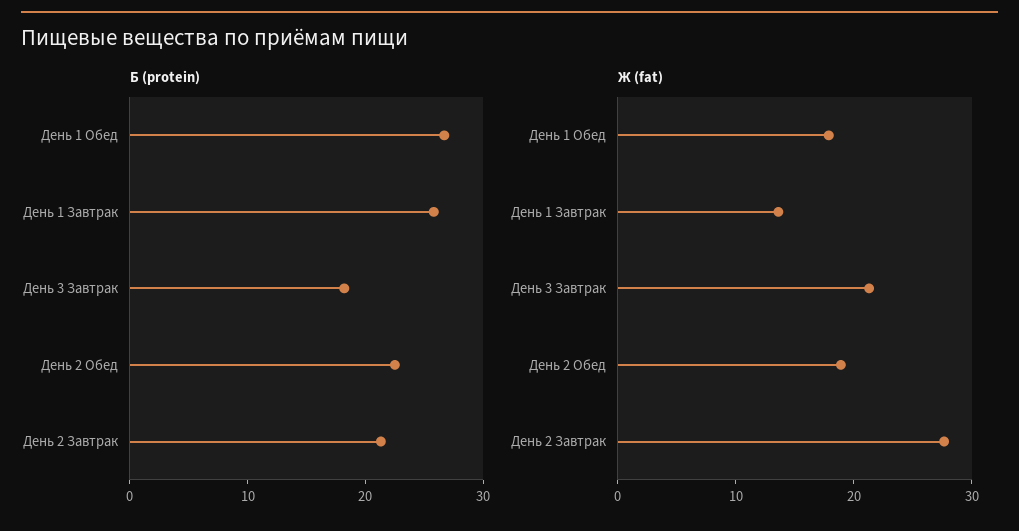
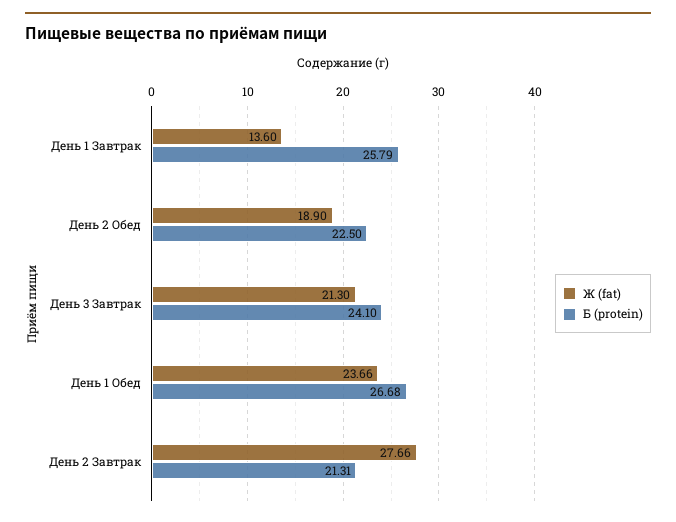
  {
    "Б (protein)": {
      "День 1 Обед": 26.68,
      "День 1 Завтрак": 25.79,
-     "День 3 Завтрак": 18,
+     "День 3 Завтрак": 24.1,
      "День 2 Обед": 22.5,
      "День 2 Завтрак": 21.31
    },
    "Ж (fat)": {
-     "День 1 Обед": 18,
+     "День 1 Обед": 23.66,
      "День 1 Завтрак": 13.6,
      "День 3 Завтрак": 21.3,
      "День 2 Обед": 18.9,
      "День 2 Завтрак": 27.66
    }
  }

